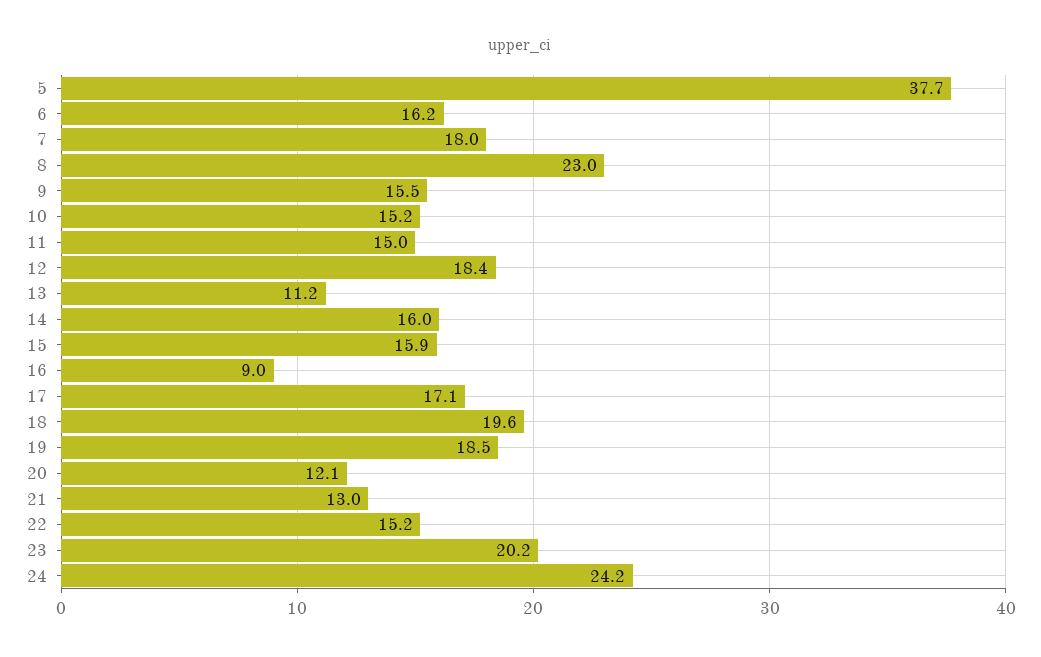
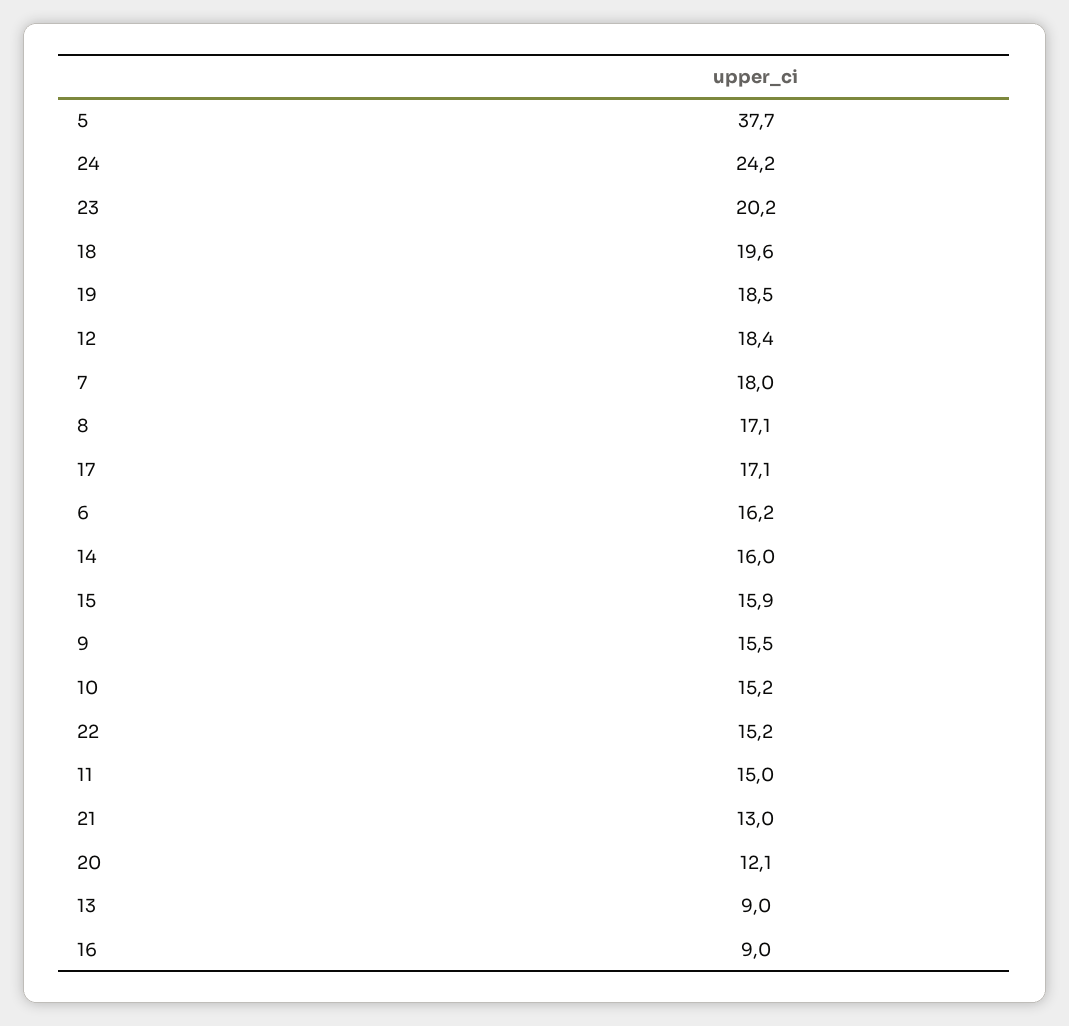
  {
    "5": 37.7,
    "6": 16.2,
    "7": 18,
-   "8": 23,
+   "8": 17.1,
    "9": 15.5,
    "10": 15.2,
    "11": 15,
    "12": 18.4,
-   "13": 11.2,
+   "13": 9,
    "14": 16,
    "15": 15.9,
    "16": 9,
    "17": 17.1,
    "18": 19.6,
    "19": 18.5,
    "20": 12.1,
    "21": 13,
    "22": 15.2,
    "23": 20.2,
    "24": 24.2
  }

